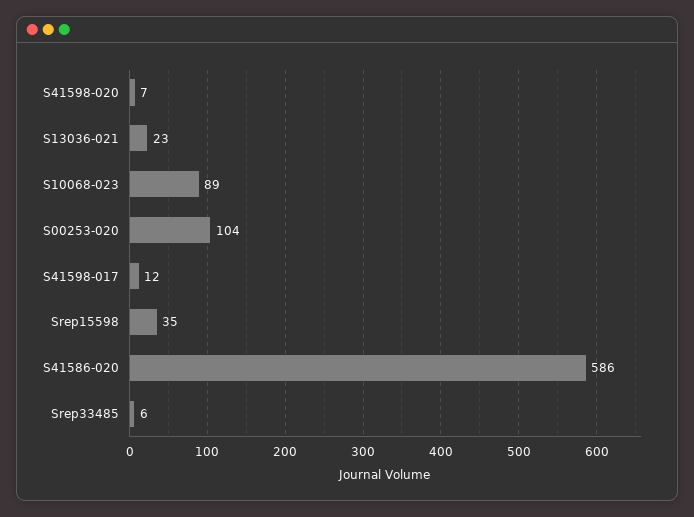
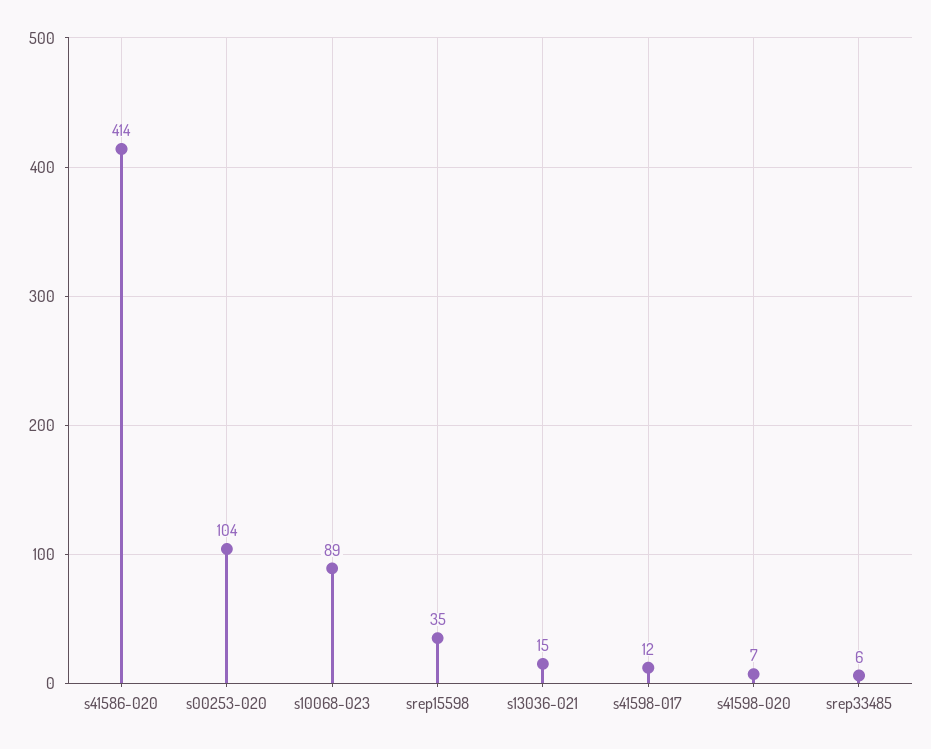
  {
    "S41598-020": 7,
-   "S13036-021": 23,
+   "S13036-021": 15,
    "S10068-023": 89,
    "S00253-020": 104,
    "S41598-017": 12,
    "Srep15598": 35,
-   "S41586-020": 586,
+   "S41586-020": 414,
    "Srep33485": 6
  }

